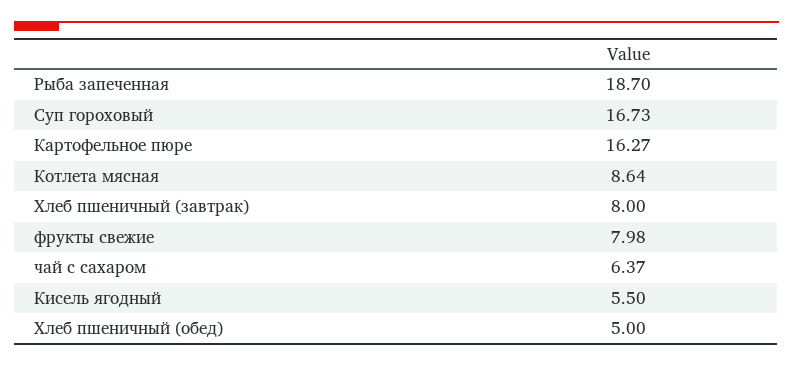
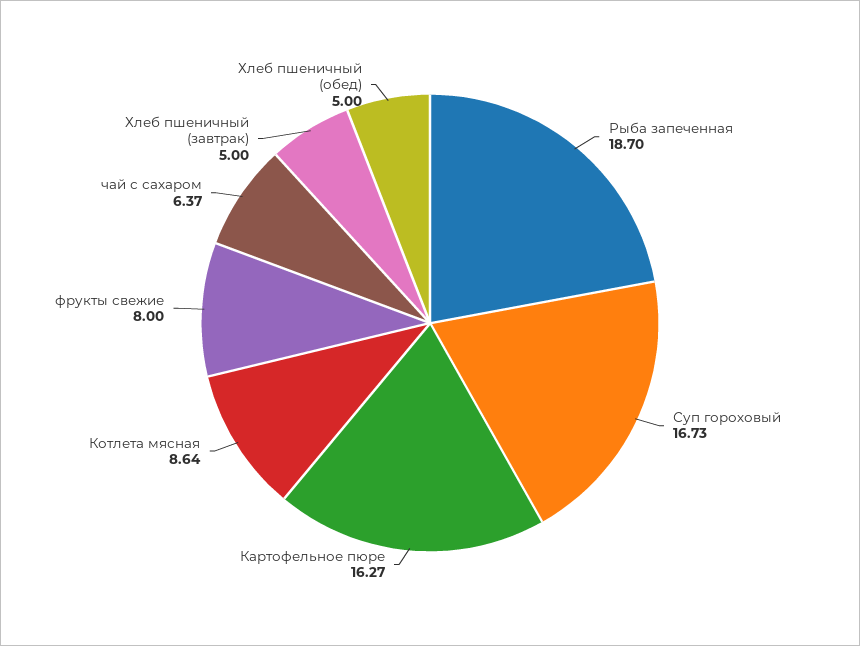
  {
    "Рыба запеченная": 18.7,
    "Суп гороховый": 16.73,
    "Картофельное пюре": 16.27,
    "Котлета мясная": 8.64,
-   "Хлеб пшеничный (завтрак)": 8,
+   "Хлеб пшеничный (завтрак)": 5,
-   "фрукты свежие": 7.98,
+   "фрукты свежие": 8,
    "чай с сахаром": 6.37,
-   "Кисель ягодный": 5.5,
    "Хлеб пшеничный (обед)": 5
  }

